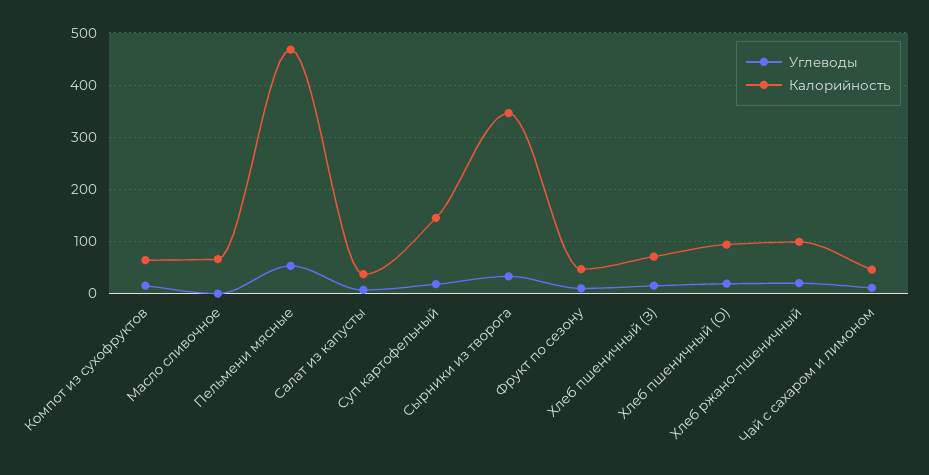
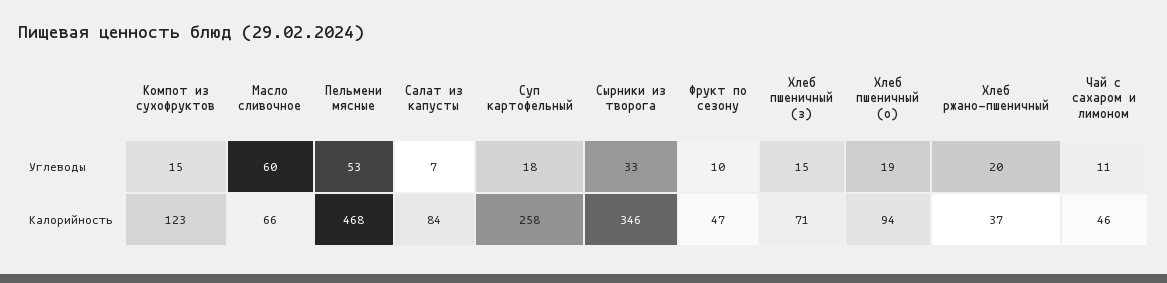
  {
    "Углеводы": {
      "Компот из сухофруктов": 15,
-     "Масло сливочное": 0,
+     "Масло сливочное": 60,
      "Пельмени мясные": 53,
      "Салат из капусты": 7,
      "Суп картофельный": 18,
      "Сырники из творога": 33,
      "Фрукт по сезону": 10,
      "Хлеб пшеничный (З)": 15,
      "Хлеб пшеничный (О)": 19,
      "Хлеб ржано-пшеничный": 20,
      "Чай с сахаром и лимоном": 11
    },
    "Калорийность": {
-     "Компот из сухофруктов": 60,
+     "Компот из сухофруктов": 123,
      "Масло сливочное": 66,
      "Пельмени мясные": 468,
-     "Салат из капусты": 40,
+     "Салат из капусты": 84,
-     "Суп картофельный": 140,
+     "Суп картофельный": 258,
      "Сырники из творога": 346,
      "Фрукт по сезону": 47,
      "Хлеб пшеничный (З)": 71,
      "Хлеб пшеничный (О)": 94,
-     "Хлеб ржано-пшеничный": 100,
+     "Хлеб ржано-пшеничный": 37,
      "Чай с сахаром и лимоном": 46
    }
  }

